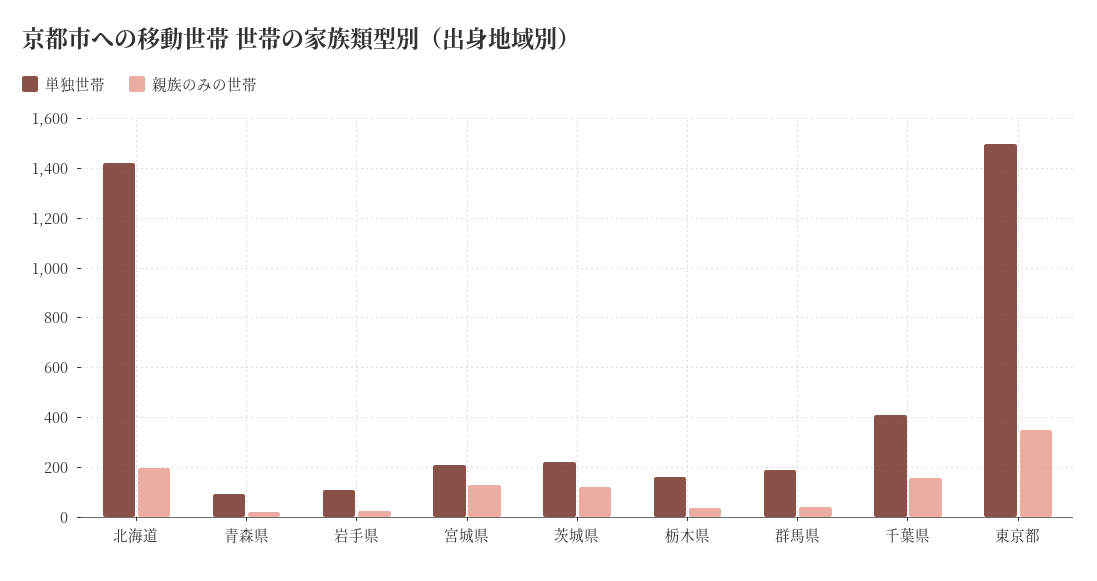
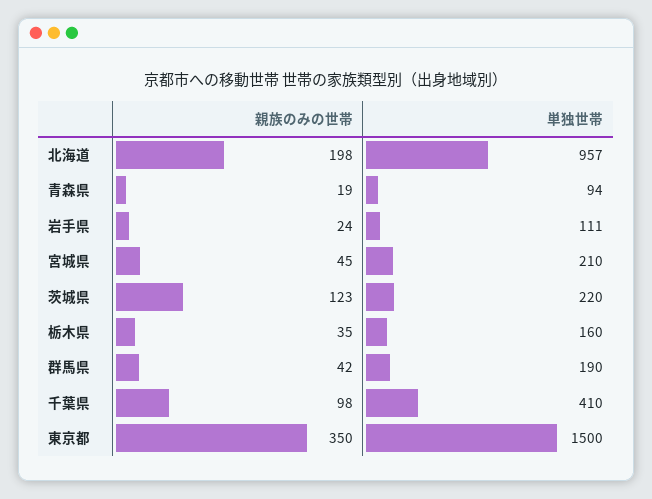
  {
    "単独世帯": {
-     "北海道": 1425,
+     "北海道": 957,
      "青森県": 94,
      "岩手県": 111,
      "宮城県": 210,
      "茨城県": 220,
      "栃木県": 160,
      "群馬県": 190,
      "千葉県": 410,
      "東京都": 1500
    },
    "親族のみの世帯": {
      "北海道": 198,
      "青森県": 19,
      "岩手県": 24,
-     "宮城県": 125,
+     "宮城県": 45,
      "茨城県": 123,
      "栃木県": 35,
      "群馬県": 42,
-     "千葉県": 150,
+     "千葉県": 98,
      "東京都": 350
    }
  }

